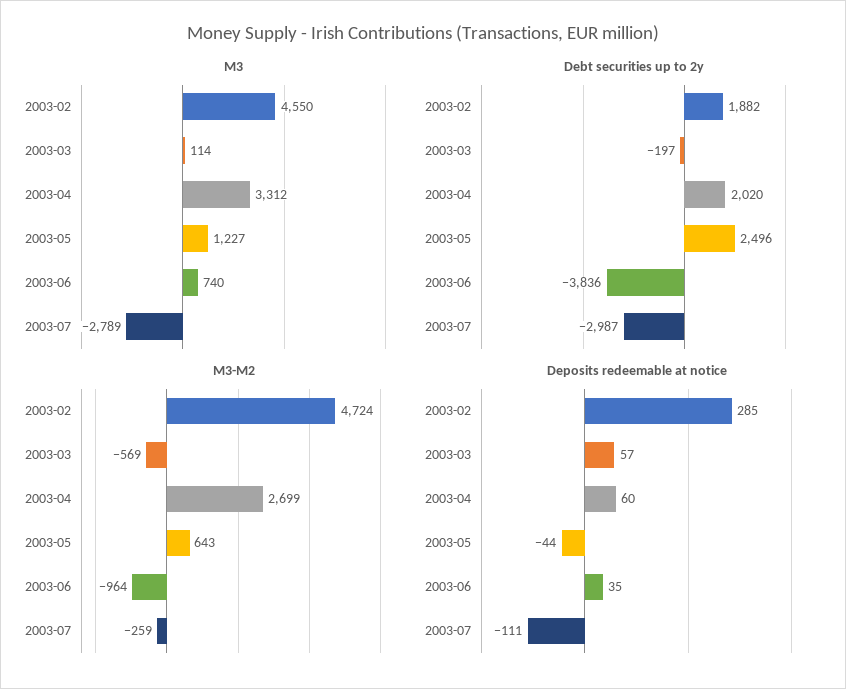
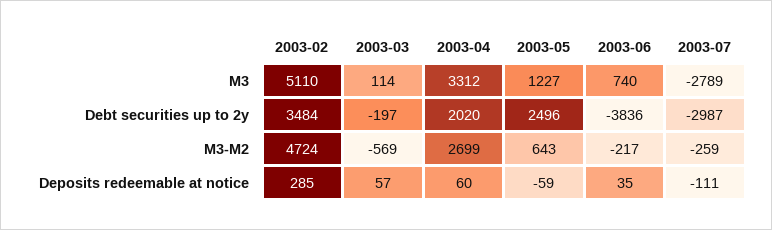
  {
    "M3": {
-     "2003-02": 4550,
+     "2003-02": 5110,
      "2003-03": 114,
      "2003-04": 3312,
      "2003-05": 1227,
      "2003-06": 740,
      "2003-07": -2789
    },
    "Debt securities up to 2y": {
-     "2003-02": 1882,
+     "2003-02": 3484,
      "2003-03": -197,
      "2003-04": 2020,
      "2003-05": 2496,
      "2003-06": -3836,
      "2003-07": -2987
    },
    "M3-M2": {
      "2003-02": 4724,
      "2003-03": -569,
      "2003-04": 2699,
      "2003-05": 643,
-     "2003-06": -964,
+     "2003-06": -217,
      "2003-07": -259
    },
    "Deposits redeemable at notice": {
      "2003-02": 285,
      "2003-03": 57,
      "2003-04": 60,
-     "2003-05": -44,
+     "2003-05": -59,
      "2003-06": 35,
      "2003-07": -111
    }
  }

